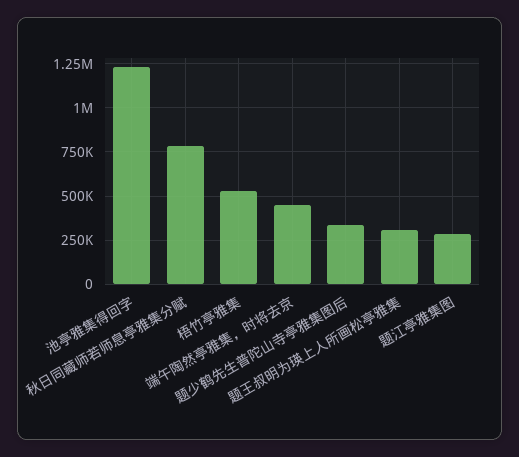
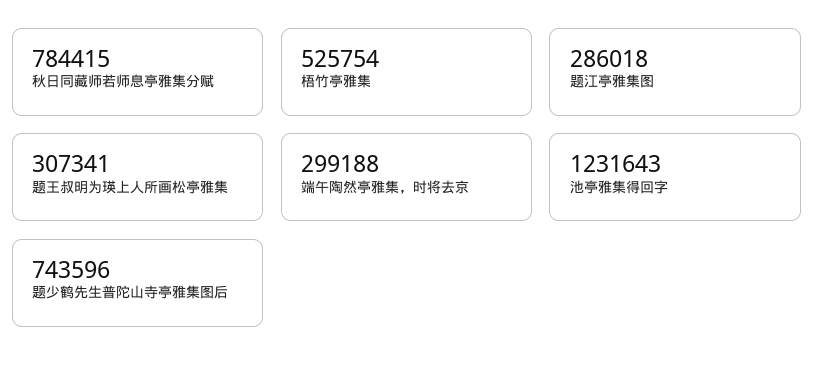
  {
    "池亭雅集得回字": 1231643,
    "秋日同藏师若师息亭雅集分赋": 784415,
    "梧竹亭雅集": 525754,
-   "端午陶然亭雅集，时将去京": 450000,
+   "端午陶然亭雅集，时将去京": 299188,
-   "题少鹤先生普陀山寺亭雅集图后": 350000,
+   "题少鹤先生普陀山寺亭雅集图后": 743596,
    "题王叔明为瑛上人所画松亭雅集": 307341,
    "题江亭雅集图": 286018
  }

